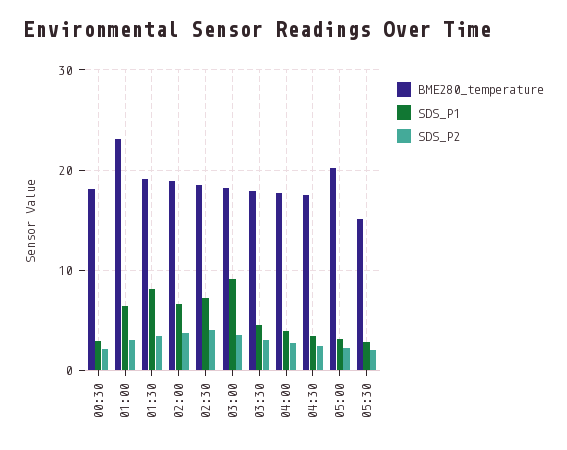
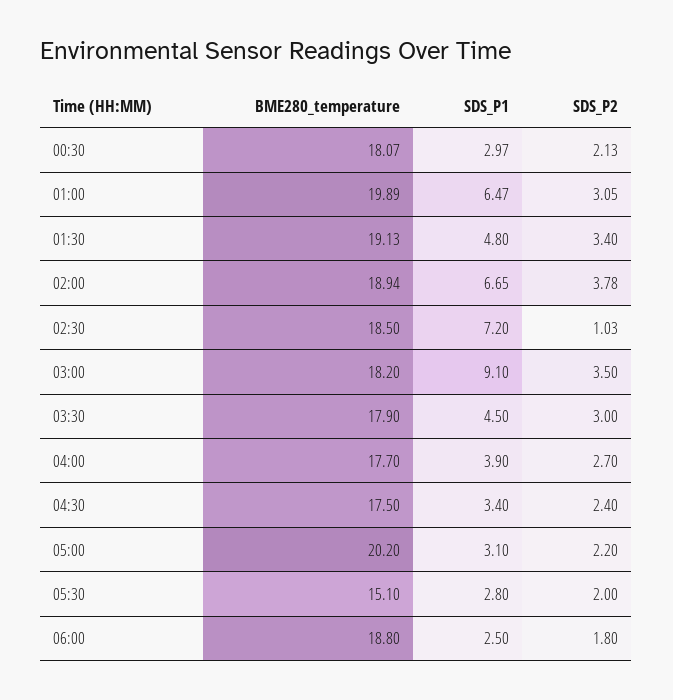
  {
    "BME280_temperature": {
      "00:30": 18.07,
-     "01:00": 23,
+     "01:00": 19.89,
      "01:30": 19.13,
      "02:00": 18.94,
      "02:30": 18.5,
      "03:00": 18.2,
      "03:30": 17.9,
      "04:00": 17.7,
      "04:30": 17.5,
      "05:00": 20.2,
-     "05:30": 15.1
+     "05:30": 15.1,
+     "06:00": 18.8
    },
    "SDS_P1": {
      "00:30": 2.97,
      "01:00": 6.47,
-     "01:30": 8,
+     "01:30": 4.8,
      "02:00": 6.65,
      "02:30": 7.2,
      "03:00": 9.1,
      "03:30": 4.5,
      "04:00": 3.9,
      "04:30": 3.4,
      "05:00": 3.1,
-     "05:30": 2.8
+     "05:30": 2.8,
+     "06:00": 2.5
    },
    "SDS_P2": {
      "00:30": 2.13,
      "01:00": 3.05,
      "01:30": 3.4,
      "02:00": 3.78,
-     "02:30": 4,
+     "02:30": 1.03,
      "03:00": 3.5,
      "03:30": 3,
      "04:00": 2.7,
      "04:30": 2.4,
      "05:00": 2.2,
-     "05:30": 2
+     "05:30": 2,
+     "06:00": 1.8
    }
  }

